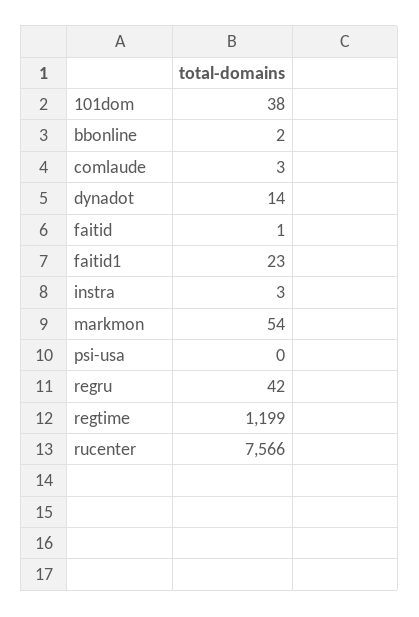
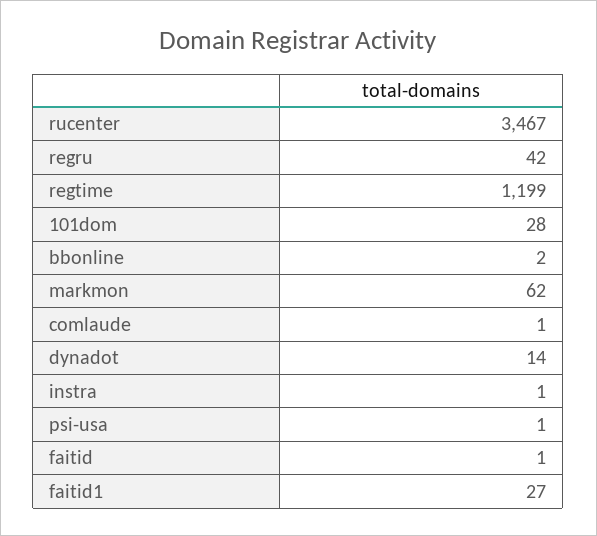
  {
-   "101dom": 38,
+   "101dom": 28,
    "bbonline": 2,
-   "comlaude": 3,
+   "comlaude": 1,
    "dynadot": 14,
    "faitid": 1,
-   "faitid1": 23,
+   "faitid1": 27,
-   "instra": 3,
+   "instra": 1,
-   "markmon": 54,
+   "markmon": 62,
-   "psi-usa": 0,
+   "psi-usa": 1,
    "regru": 42,
    "regtime": 1199,
-   "rucenter": 7566
+   "rucenter": 3467
  }

